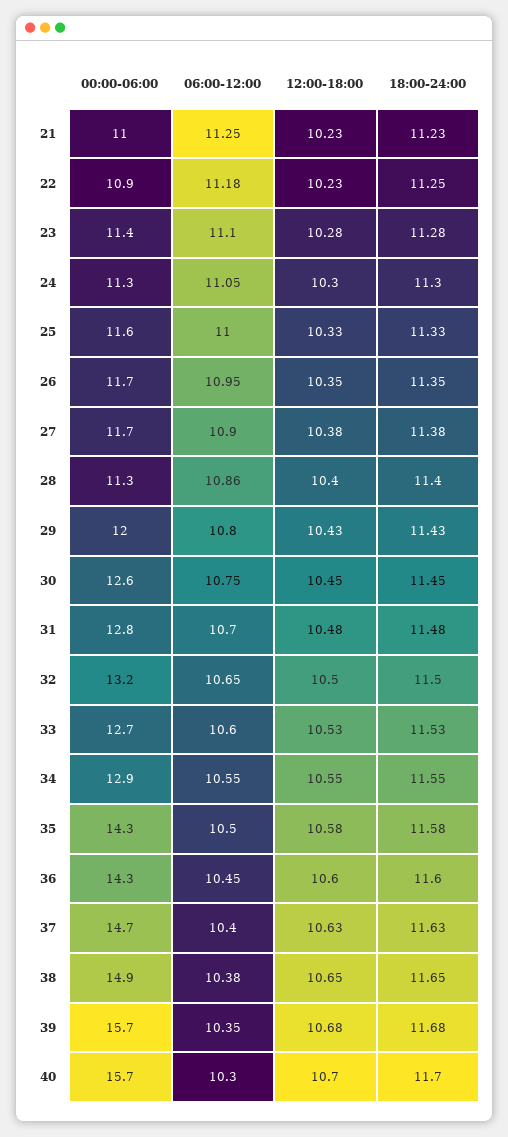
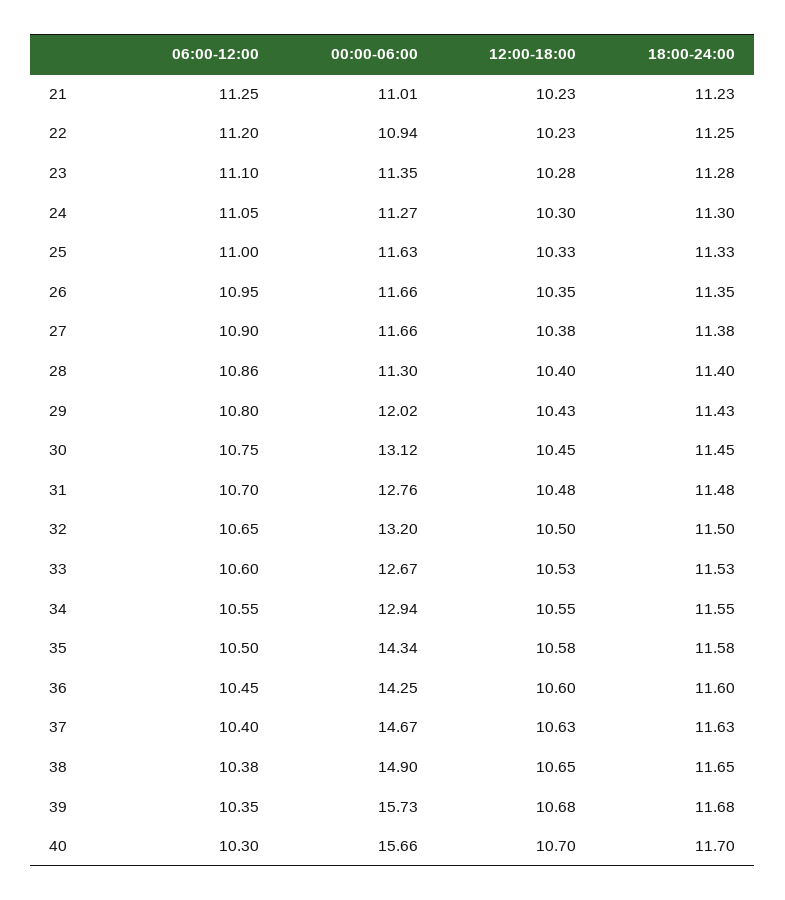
  {
    "00:00-06:00": {
      "21": 11.01,
      "22": 10.94,
      "23": 11.35,
      "24": 11.27,
      "25": 11.63,
      "26": 11.66,
      "27": 11.66,
      "28": 11.3,
      "29": 12.02,
-     "30": 12.6,
+     "30": 13.12,
      "31": 12.76,
      "32": 13.2,
      "33": 12.67,
      "34": 12.94,
      "35": 14.34,
      "36": 14.25,
      "37": 14.67,
      "38": 14.9,
      "39": 15.73,
      "40": 15.66
    },
    "06:00-12:00": {
      "21": 11.25,
-     "22": 11.18,
+     "22": 11.2,
      "23": 11.1,
      "24": 11.05,
      "25": 11,
      "26": 10.95,
      "27": 10.9,
      "28": 10.86,
      "29": 10.8,
      "30": 10.75,
      "31": 10.7,
      "32": 10.65,
      "33": 10.6,
      "34": 10.55,
      "35": 10.5,
      "36": 10.45,
      "37": 10.4,
      "38": 10.38,
      "39": 10.35,
      "40": 10.3
    },
    "12:00-18:00": {
      "21": 10.23,
      "22": 10.23,
      "23": 10.28,
      "24": 10.3,
      "25": 10.33,
      "26": 10.35,
      "27": 10.38,
      "28": 10.4,
      "29": 10.43,
      "30": 10.45,
      "31": 10.48,
      "32": 10.5,
      "33": 10.53,
      "34": 10.55,
      "35": 10.58,
      "36": 10.6,
      "37": 10.63,
      "38": 10.65,
      "39": 10.68,
      "40": 10.7
    },
    "18:00-24:00": {
      "21": 11.23,
      "22": 11.25,
      "23": 11.28,
      "24": 11.3,
      "25": 11.33,
      "26": 11.35,
      "27": 11.38,
      "28": 11.4,
      "29": 11.43,
      "30": 11.45,
      "31": 11.48,
      "32": 11.5,
      "33": 11.53,
      "34": 11.55,
      "35": 11.58,
      "36": 11.6,
      "37": 11.63,
      "38": 11.65,
      "39": 11.68,
      "40": 11.7
    }
  }

